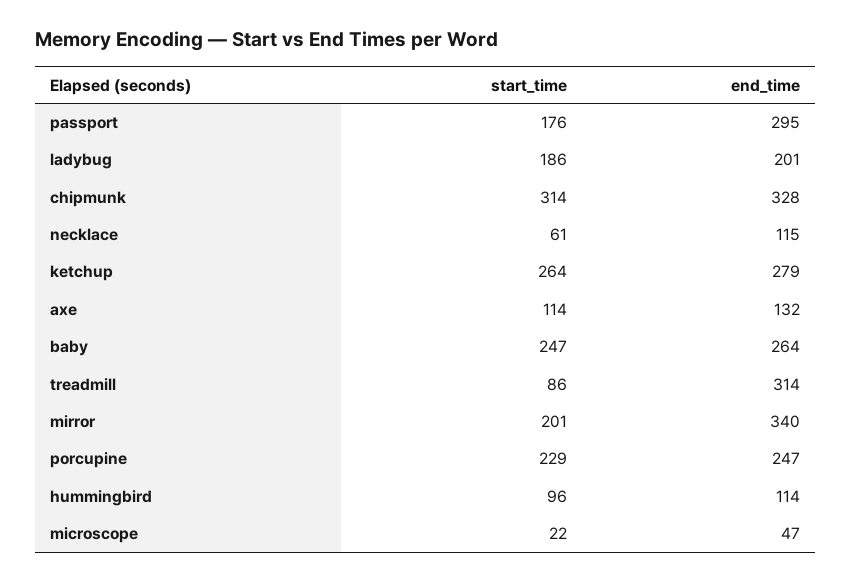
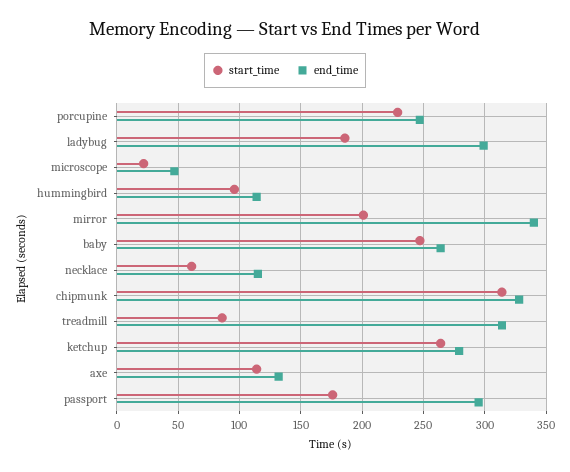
  {
    "start_time": {
      "passport": 176,
      "ladybug": 186,
      "chipmunk": 314,
      "necklace": 61,
      "ketchup": 264,
      "axe": 114,
      "baby": 247,
      "treadmill": 86,
      "mirror": 201,
      "porcupine": 229,
      "hummingbird": 96,
      "microscope": 22
    },
    "end_time": {
      "passport": 295,
-     "ladybug": 201,
+     "ladybug": 300,
      "chipmunk": 328,
      "necklace": 115,
      "ketchup": 279,
      "axe": 132,
      "baby": 264,
      "treadmill": 314,
      "mirror": 340,
      "porcupine": 247,
      "hummingbird": 114,
      "microscope": 47
    }
  }

